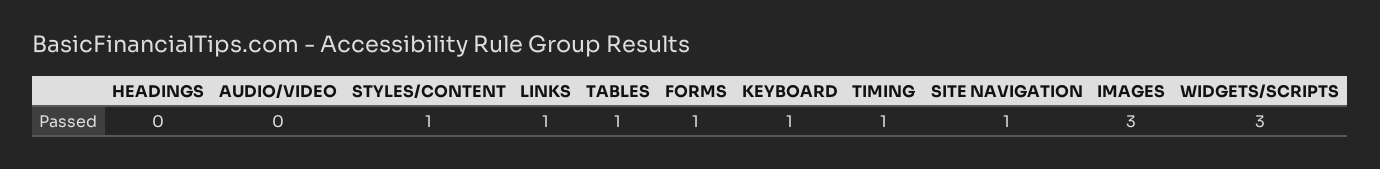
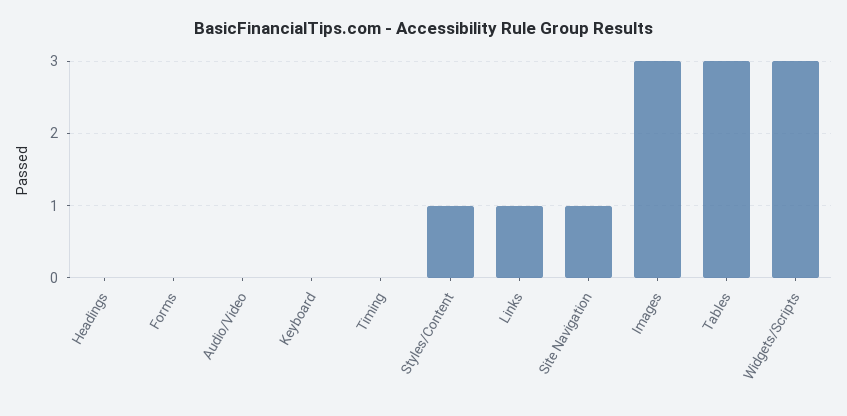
  {
    "HEADINGS": 0,
    "AUDIO/VIDEO": 0,
    "STYLES/CONTENT": 1,
    "LINKS": 1,
-   "TABLES": 1,
+   "TABLES": 3,
-   "FORMS": 1,
+   "FORMS": 0,
-   "KEYBOARD": 1,
+   "KEYBOARD": 0,
-   "TIMING": 1,
+   "TIMING": 0,
    "SITE NAVIGATION": 1,
    "IMAGES": 3,
    "WIDGETS/SCRIPTS": 3
  }

